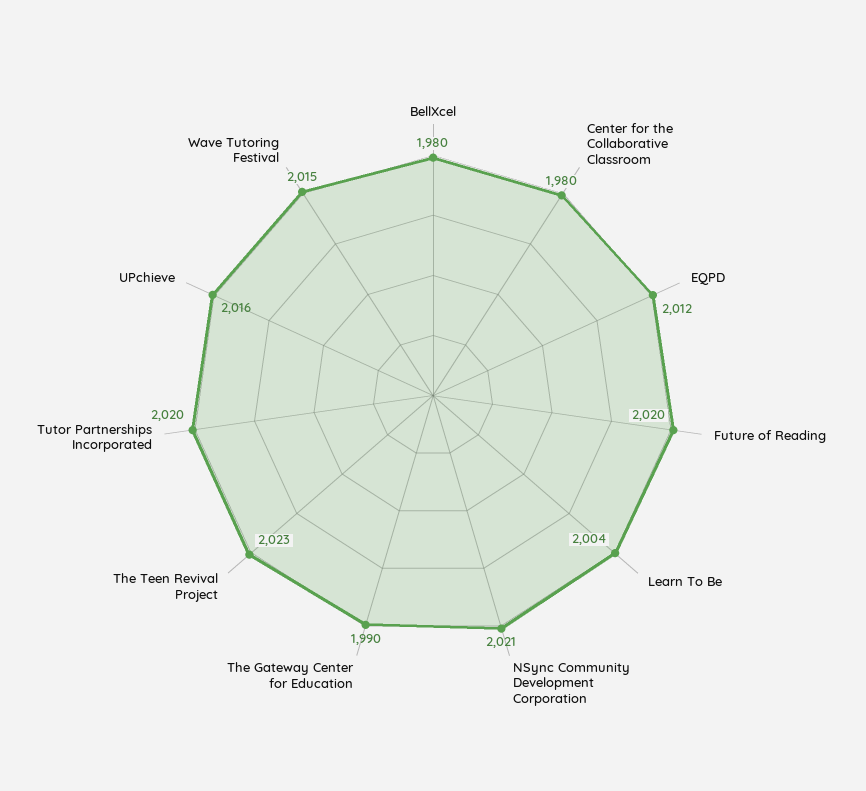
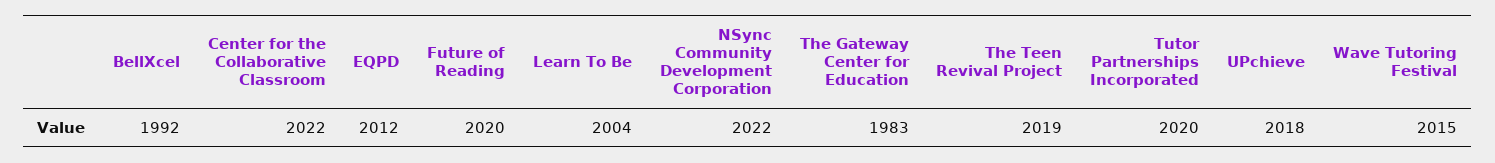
  {
-   "BellXcel": 1980,
+   "BellXcel": 1992,
-   "Center for the Collaborative Classroom": 1980,
+   "Center for the Collaborative Classroom": 2022,
    "EQPD": 2012,
    "Future of Reading": 2020,
    "Learn To Be": 2004,
-   "NSync Community Development Corporation": 2021,
+   "NSync Community Development Corporation": 2022,
-   "The Gateway Center for Education": 1990,
+   "The Gateway Center for Education": 1983,
-   "The Teen Revival Project": 2023,
+   "The Teen Revival Project": 2019,
    "Tutor Partnerships Incorporated": 2020,
-   "UPchieve": 2016,
+   "UPchieve": 2018,
    "Wave Tutoring Festival": 2015
  }

